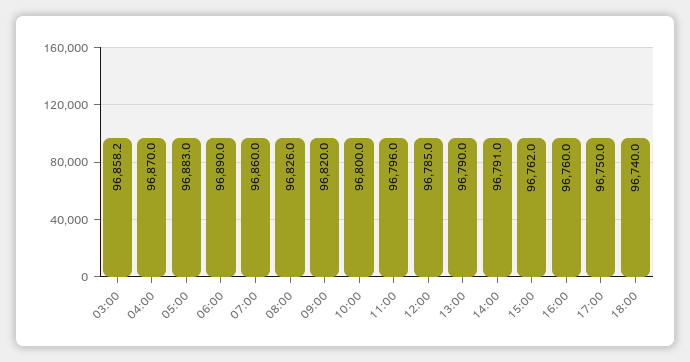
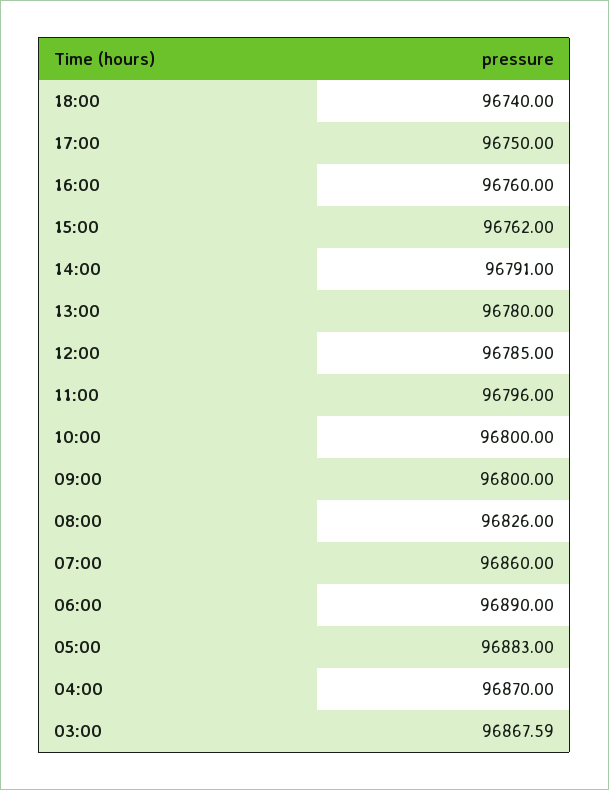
  {
-   "03:00": 96858.2,
+   "03:00": 96867.59,
    "04:00": 96870,
    "05:00": 96883,
    "06:00": 96890,
    "07:00": 96860,
    "08:00": 96826,
-   "09:00": 96820,
+   "09:00": 96800,
    "10:00": 96800,
    "11:00": 96796,
    "12:00": 96785,
-   "13:00": 96790,
+   "13:00": 96780,
    "14:00": 96791,
    "15:00": 96762,
    "16:00": 96760,
    "17:00": 96750,
    "18:00": 96740
  }

